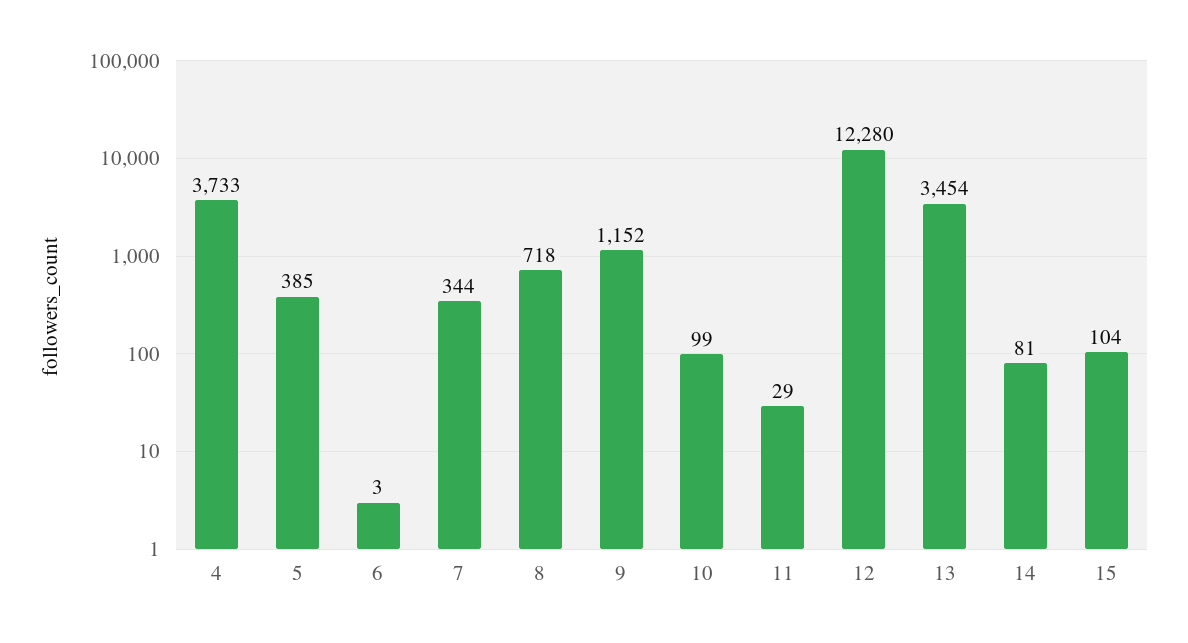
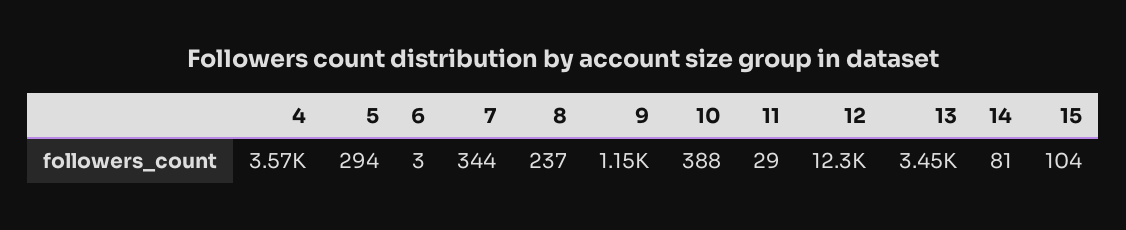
  {
-   "4": 3733,
+   "4": 3570,
-   "5": 385,
+   "5": 294,
    "6": 3,
    "7": 344,
-   "8": 718,
+   "8": 237,
    "9": 1152,
-   "10": 99,
+   "10": 388,
    "11": 29,
    "12": 12280,
    "13": 3454,
    "14": 81,
    "15": 104
  }

